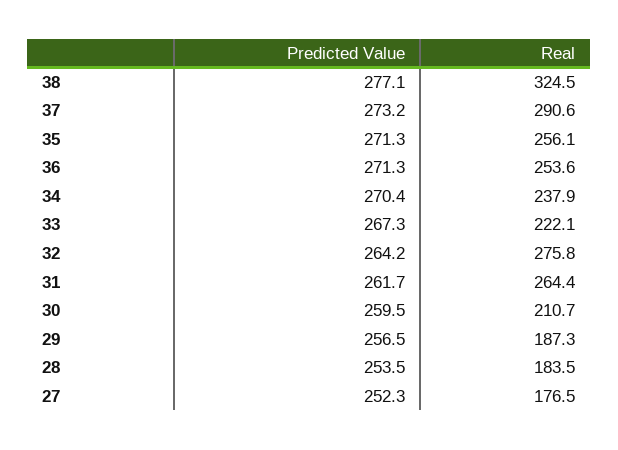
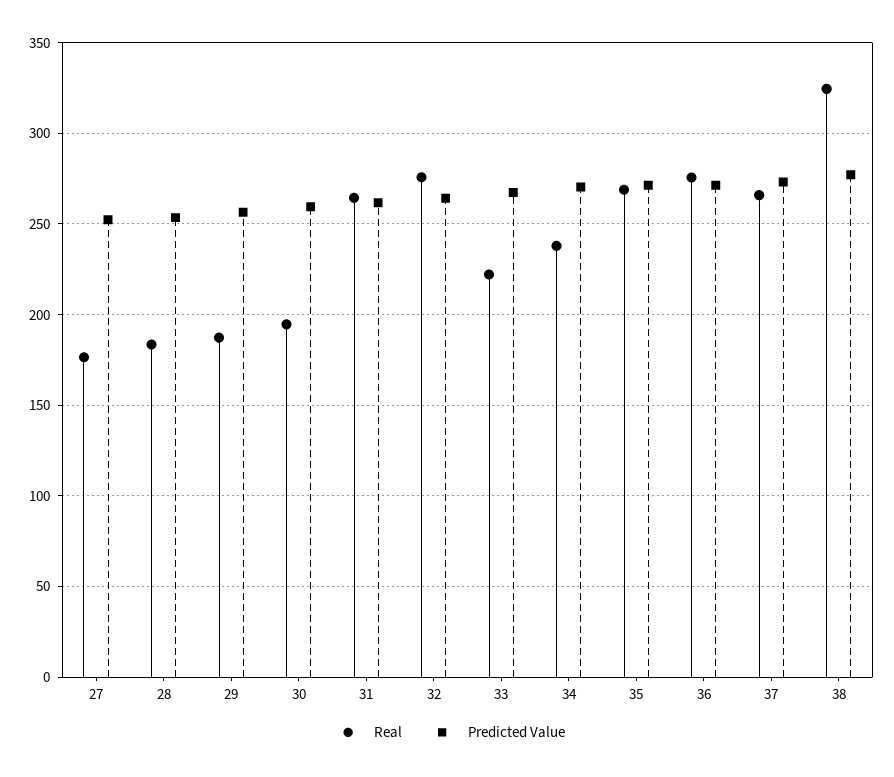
  {
    "Predicted Value": {
      "38": 277.1,
      "37": 273.2,
      "35": 271.3,
      "36": 271.3,
      "34": 270.4,
      "33": 267.3,
      "32": 264.2,
      "31": 261.7,
      "30": 259.5,
      "29": 256.5,
      "28": 253.5,
      "27": 252.3
    },
    "Real": {
      "38": 324.5,
-     "37": 290.6,
+     "37": 265,
-     "35": 256.1,
+     "35": 270,
-     "36": 253.6,
+     "36": 275,
      "34": 237.9,
      "33": 222.1,
      "32": 275.8,
      "31": 264.4,
-     "30": 210.7,
+     "30": 195,
      "29": 187.3,
      "28": 183.5,
      "27": 176.5
    }
  }

